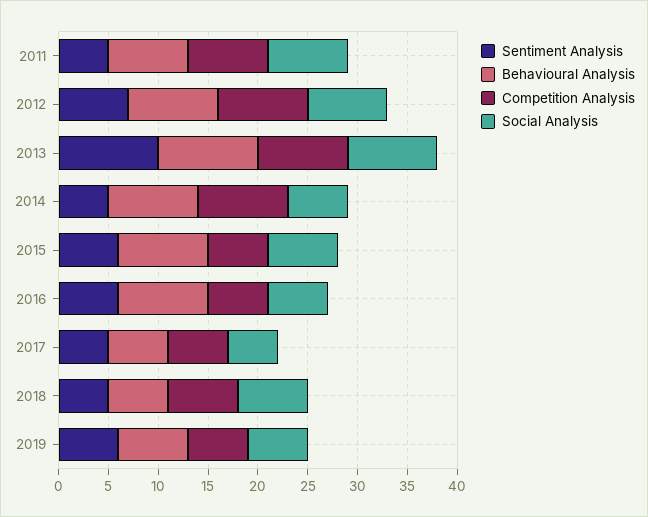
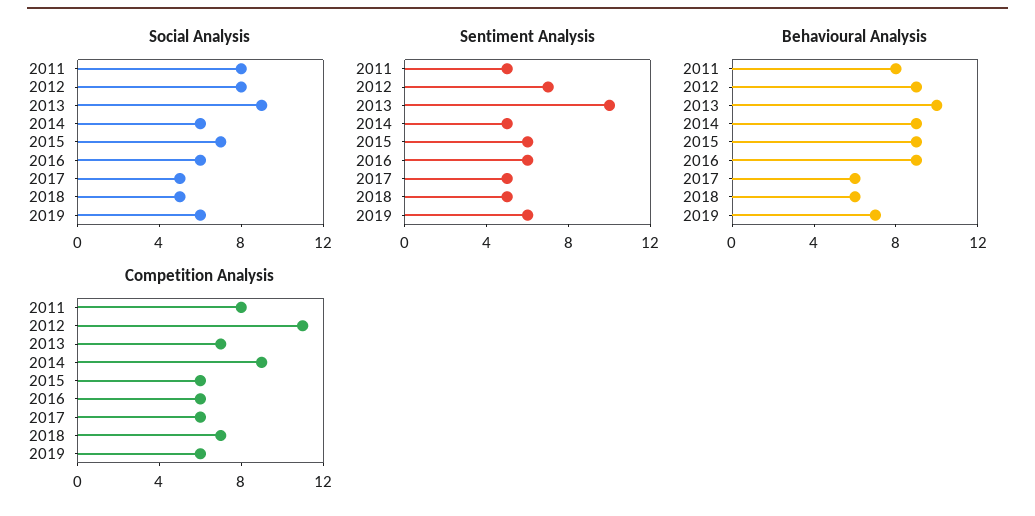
  {
    "Sentiment Analysis": {
      "2011": 5,
      "2012": 7,
      "2013": 10,
      "2014": 5,
      "2015": 6,
      "2016": 6,
      "2017": 5,
      "2018": 5,
      "2019": 6
    },
    "Behavioural Analysis": {
      "2011": 8,
      "2012": 9,
      "2013": 10,
      "2014": 9,
      "2015": 9,
      "2016": 9,
      "2017": 6,
      "2018": 6,
      "2019": 7
    },
    "Competition Analysis": {
      "2011": 8,
-     "2012": 9,
+     "2012": 11,
-     "2013": 9,
+     "2013": 7,
      "2014": 9,
      "2015": 6,
      "2016": 6,
      "2017": 6,
      "2018": 7,
      "2019": 6
    },
    "Social Analysis": {
      "2011": 8,
      "2012": 8,
      "2013": 9,
      "2014": 6,
      "2015": 7,
      "2016": 6,
      "2017": 5,
-     "2018": 7,
+     "2018": 5,
      "2019": 6
    }
  }

